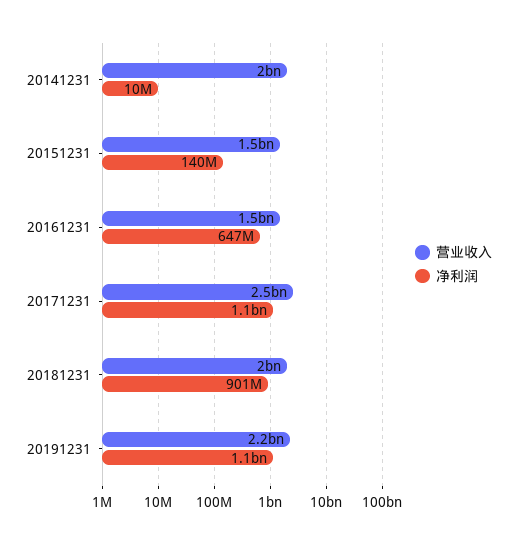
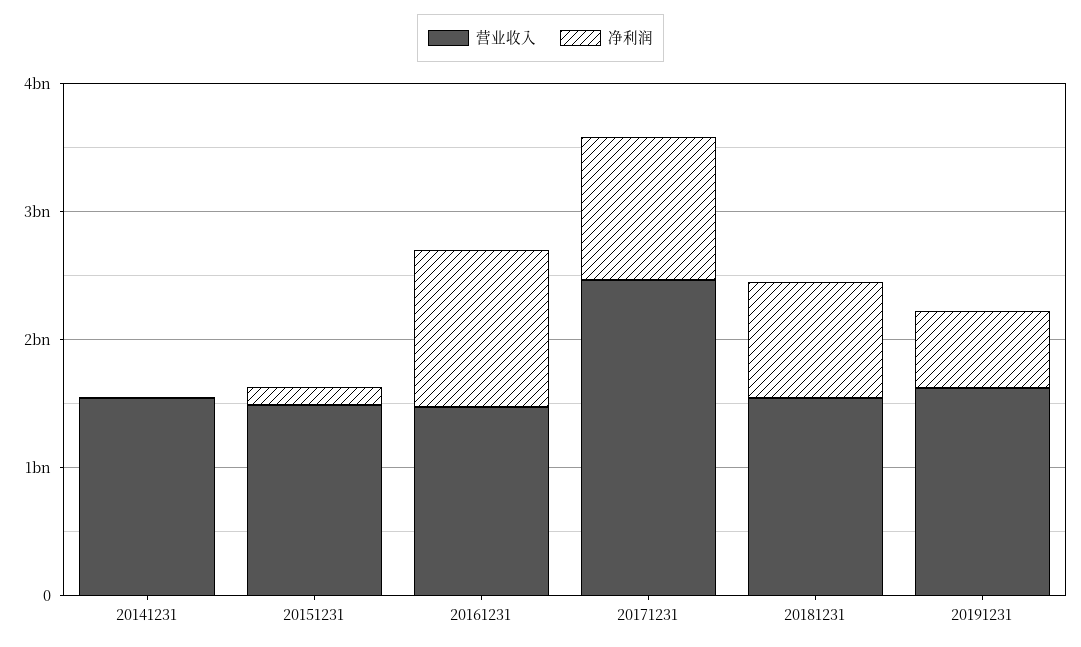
  {
    "营业收入": {
-     "20141231": 2000000000,
+     "20141231": 1600000000,
      "20151231": 1500000000,
      "20161231": 1500000000,
      "20171231": 2500000000,
-     "20181231": 2000000000,
+     "20181231": 1600000000,
-     "20191231": 2200000000
+     "20191231": 1600000000
    },
    "净利润": {
      "20141231": 10000000,
      "20151231": 140000000,
-     "20161231": 647000000,
+     "20161231": 1200000000,
      "20171231": 1100000000,
      "20181231": 901000000,
-     "20191231": 1100000000
+     "20191231": 600000000
    }
  }

